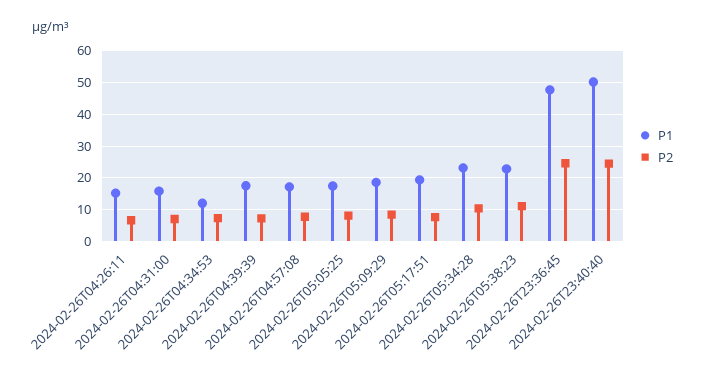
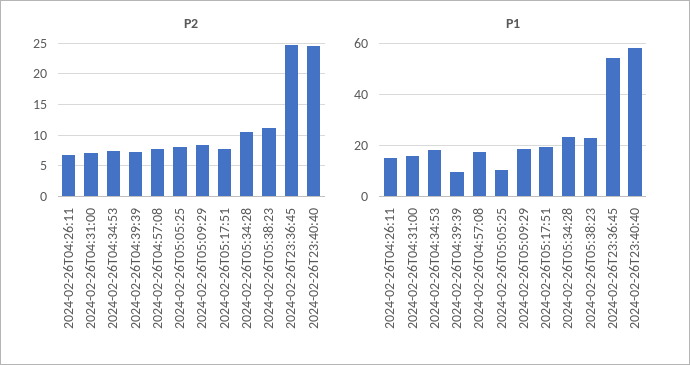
  {
    "P1": {
      "2024-02-26T04:26:11": 16,
      "2024-02-26T04:31:00": 16,
-     "2024-02-26T04:34:53": 12,
+     "2024-02-26T04:34:53": 17.5,
-     "2024-02-26T04:39:39": 18,
+     "2024-02-26T04:39:39": 10,
      "2024-02-26T04:57:08": 18,
-     "2024-02-26T05:05:25": 18,
+     "2024-02-26T05:05:25": 10,
      "2024-02-26T05:09:29": 18,
      "2024-02-26T05:17:51": 20,
      "2024-02-26T05:34:28": 24,
      "2024-02-26T05:38:23": 22,
-     "2024-02-26T23:36:45": 48,
+     "2024-02-26T23:36:45": 55,
-     "2024-02-26T23:40:40": 50
+     "2024-02-26T23:40:40": 57.5
    },
    "P2": {
      "2024-02-26T04:26:11": 7,
      "2024-02-26T04:31:00": 7,
      "2024-02-26T04:34:53": 7,
      "2024-02-26T04:39:39": 7,
      "2024-02-26T04:57:08": 8,
      "2024-02-26T05:05:25": 8,
      "2024-02-26T05:09:29": 8,
      "2024-02-26T05:17:51": 8,
      "2024-02-26T05:34:28": 10,
      "2024-02-26T05:38:23": 11,
      "2024-02-26T23:36:45": 25,
      "2024-02-26T23:40:40": 25
    }
  }

